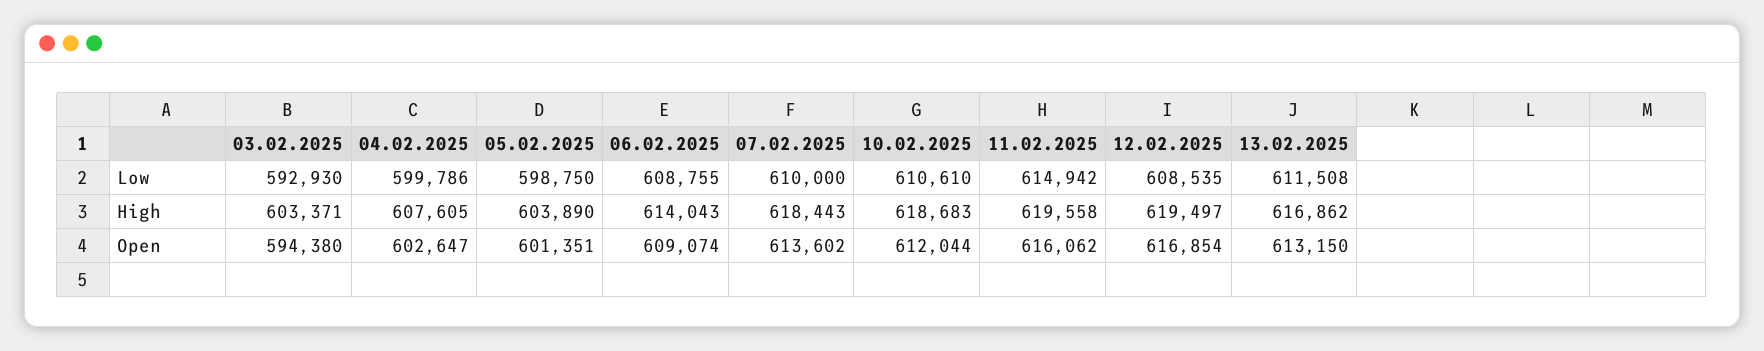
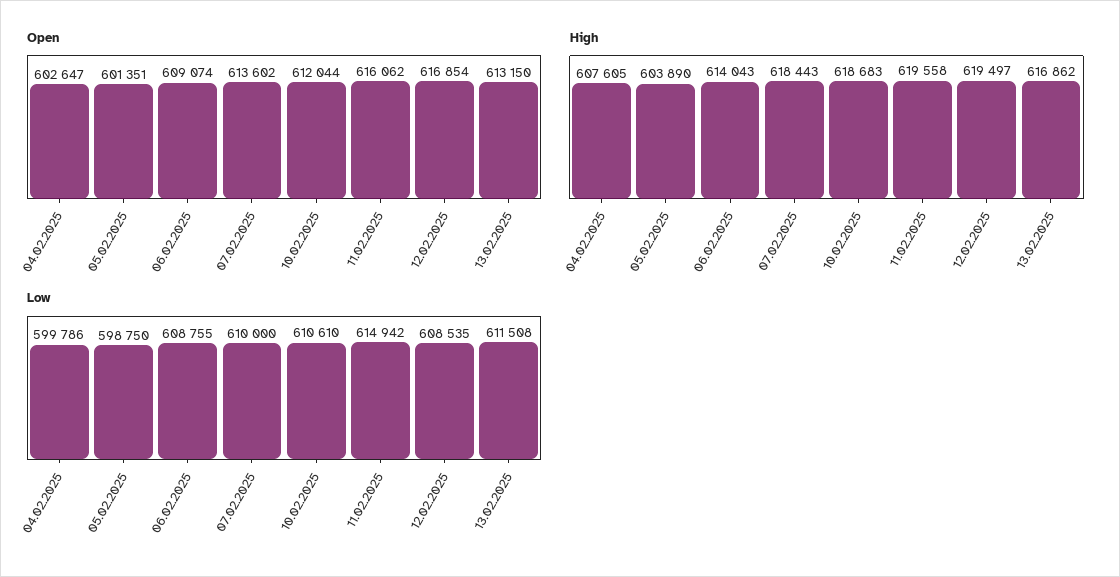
  {
    "Low": {
-     "03.02.2025": 592930,
      "04.02.2025": 599786,
      "05.02.2025": 598750,
      "06.02.2025": 608755,
      "07.02.2025": 610000,
      "10.02.2025": 610610,
      "11.02.2025": 614942,
      "12.02.2025": 608535,
      "13.02.2025": 611508
    },
    "High": {
-     "03.02.2025": 603371,
      "04.02.2025": 607605,
      "05.02.2025": 603890,
      "06.02.2025": 614043,
      "07.02.2025": 618443,
      "10.02.2025": 618683,
      "11.02.2025": 619558,
      "12.02.2025": 619497,
      "13.02.2025": 616862
    },
    "Open": {
-     "03.02.2025": 594380,
      "04.02.2025": 602647,
      "05.02.2025": 601351,
      "06.02.2025": 609074,
      "07.02.2025": 613602,
      "10.02.2025": 612044,
      "11.02.2025": 616062,
      "12.02.2025": 616854,
      "13.02.2025": 613150
    }
  }

